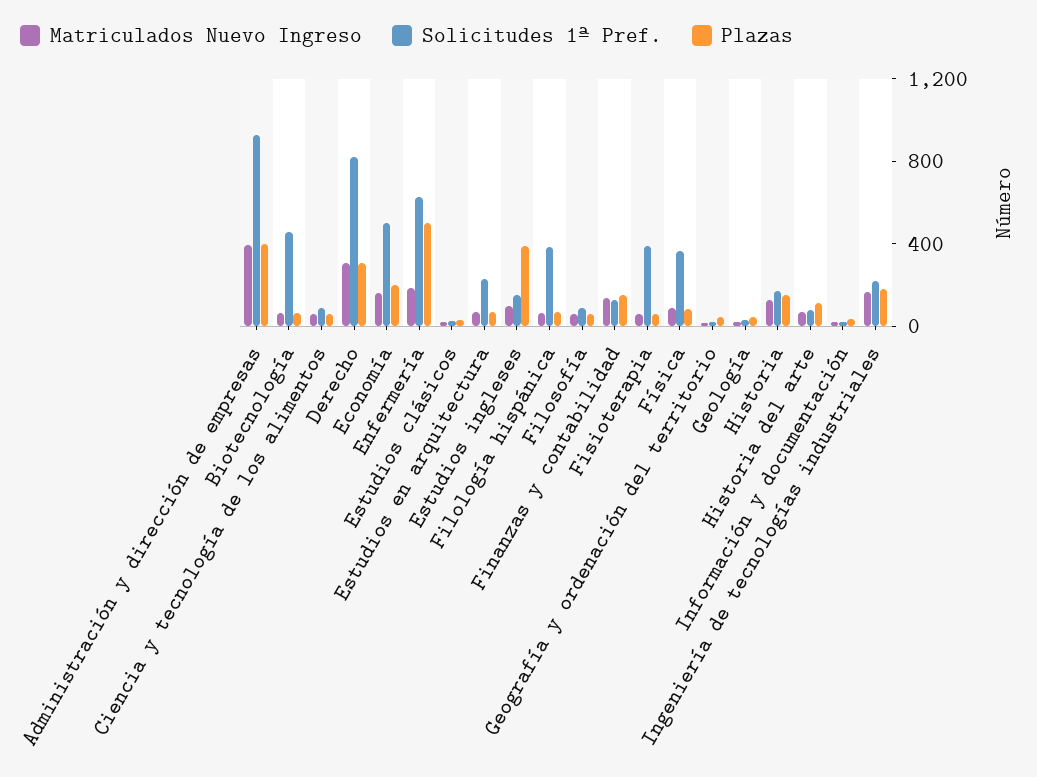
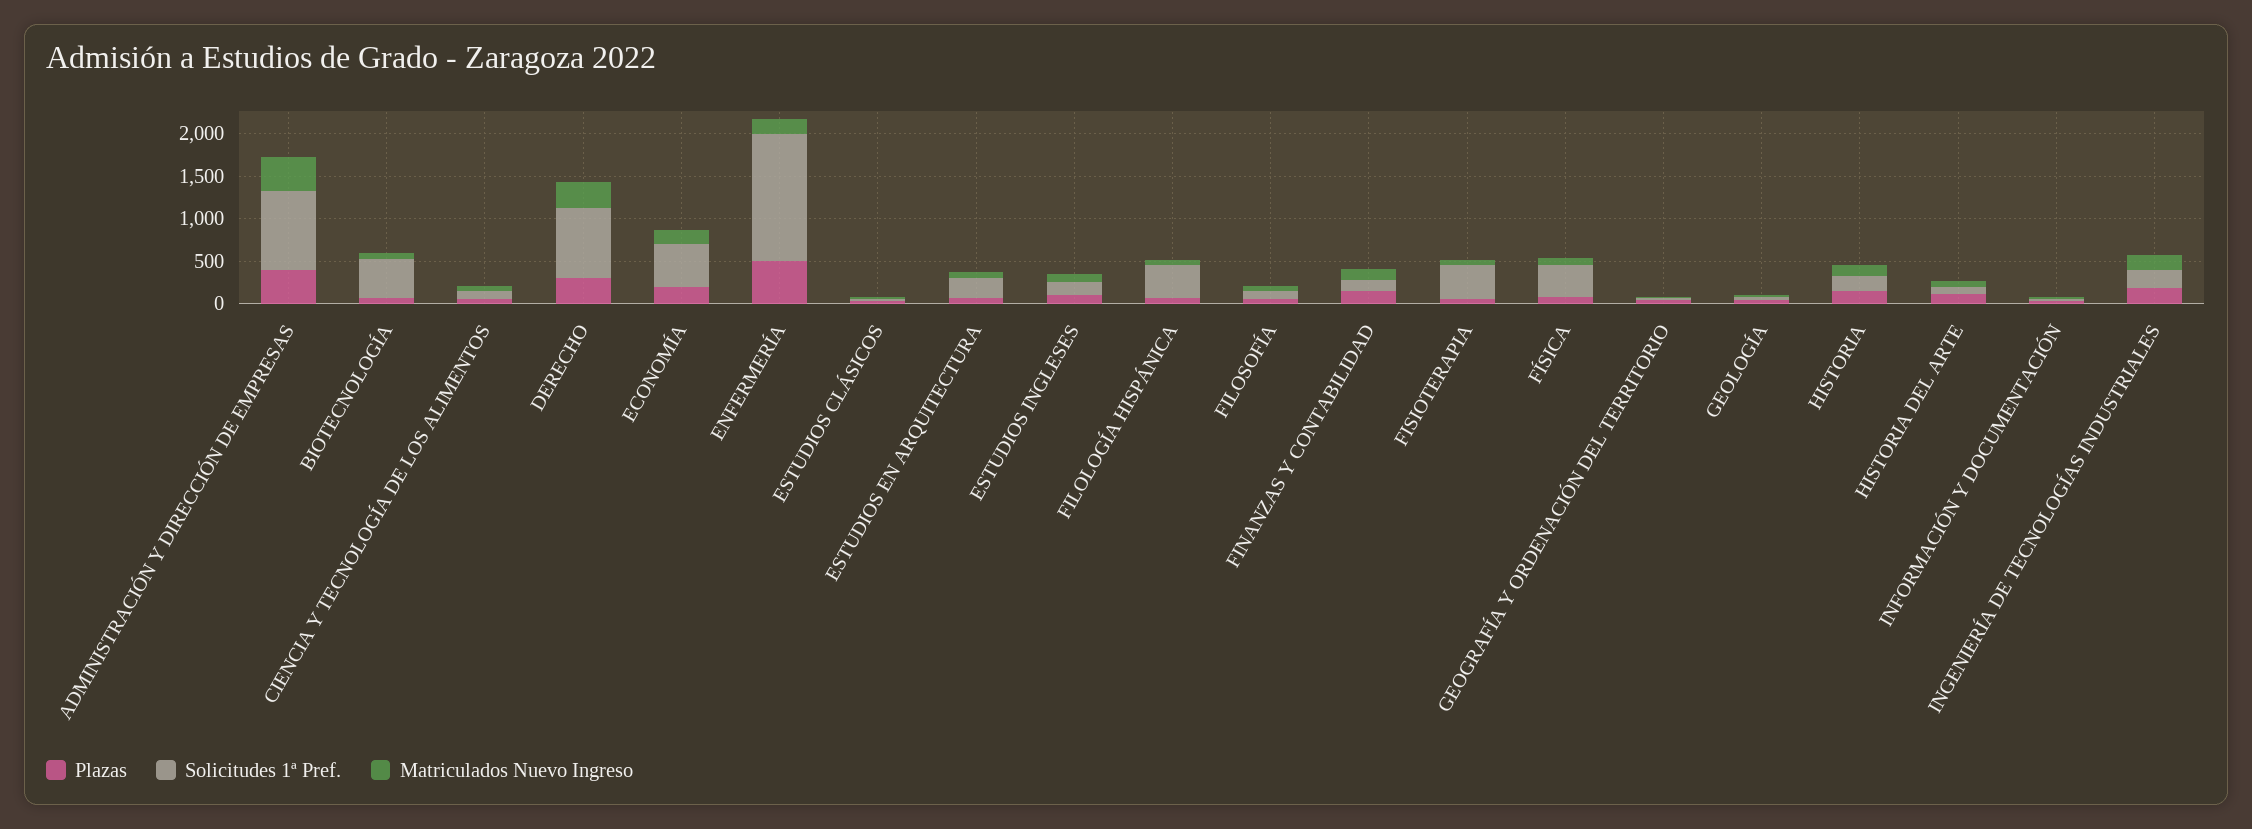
  {
    "Matriculados Nuevo Ingreso": {
      "Administración y dirección de empresas": 400,
      "Biotecnología": 100,
      "Ciencia y tecnología de los alimentos": 100,
      "Derecho": 300,
      "Economía": 200,
      "Enfermería": 200,
      "Estudios clásicos": 0,
      "Estudios en arquitectura": 100,
      "Estudios ingleses": 100,
      "Filología hispánica": 100,
      "Filosofía": 100,
      "Finanzas y contabilidad": 100,
      "Fisioterapia": 100,
      "Física": 100,
      "Geografía y ordenación del territorio": 0,
      "Geología": 0,
      "Historia": 100,
      "Historia del arte": 100,
      "Información y documentación": 0,
      "Ingeniería de tecnologías industriales": 200
    },
    "Solicitudes 1ª Pref.": {
      "Administración y dirección de empresas": 900,
      "Biotecnología": 500,
      "Ciencia y tecnología de los alimentos": 100,
      "Derecho": 800,
      "Economía": 500,
-     "Enfermería": 600,
+     "Enfermería": 1500,
      "Estudios clásicos": 0,
      "Estudios en arquitectura": 200,
      "Estudios ingleses": 200,
      "Filología hispánica": 400,
      "Filosofía": 100,
      "Finanzas y contabilidad": 100,
      "Fisioterapia": 400,
      "Física": 400,
      "Geografía y ordenación del territorio": 0,
      "Geología": 0,
      "Historia": 200,
      "Historia del arte": 100,
      "Información y documentación": 0,
      "Ingeniería de tecnologías industriales": 200
    },
    "Plazas": {
      "Administración y dirección de empresas": 400,
      "Biotecnología": 100,
      "Ciencia y tecnología de los alimentos": 100,
      "Derecho": 300,
      "Economía": 200,
      "Enfermería": 500,
      "Estudios clásicos": 0,
      "Estudios en arquitectura": 100,
-     "Estudios ingleses": 400,
+     "Estudios ingleses": 100,
      "Filología hispánica": 100,
      "Filosofía": 100,
      "Finanzas y contabilidad": 200,
      "Fisioterapia": 100,
      "Física": 100,
      "Geografía y ordenación del territorio": 0,
      "Geología": 0,
      "Historia": 200,
      "Historia del arte": 100,
      "Información y documentación": 0,
      "Ingeniería de tecnologías industriales": 200
    }
  }

